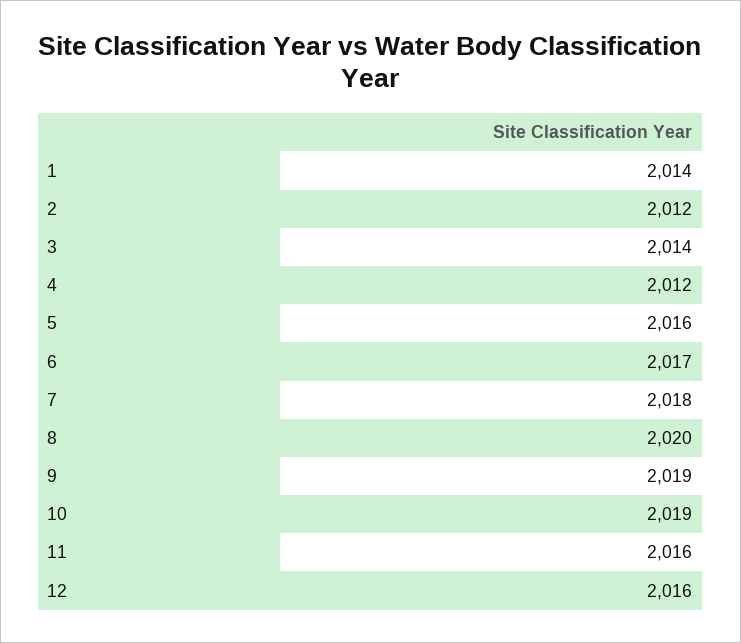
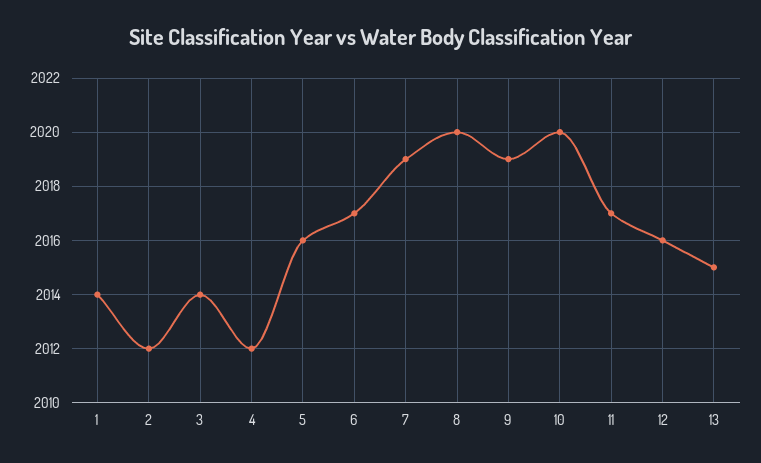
  {
    "1": 2014,
    "2": 2012,
    "3": 2014,
    "4": 2012,
    "5": 2016,
    "6": 2017,
-   "7": 2018,
+   "7": 2019,
    "8": 2020,
    "9": 2019,
-   "10": 2019,
+   "10": 2020,
-   "11": 2016,
+   "11": 2017,
-   "12": 2016
+   "12": 2016,
+   "13": 2015
  }

